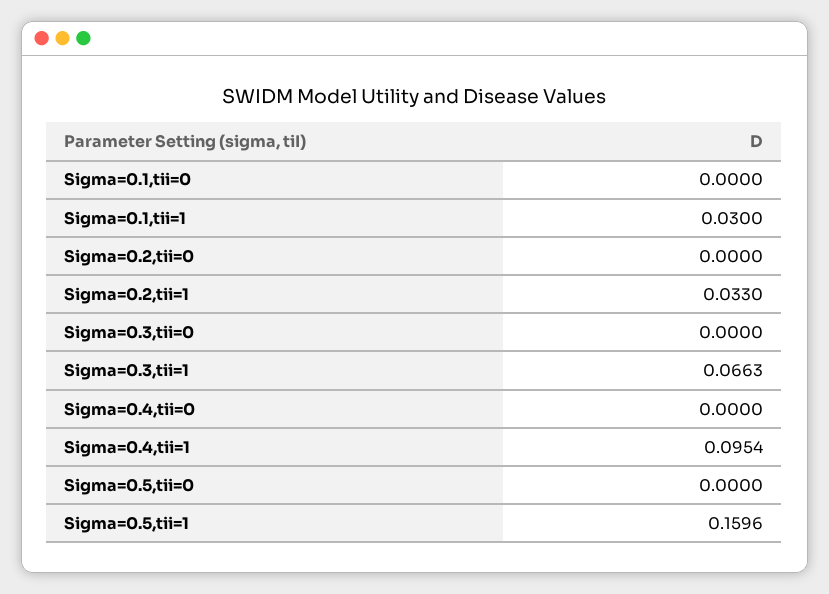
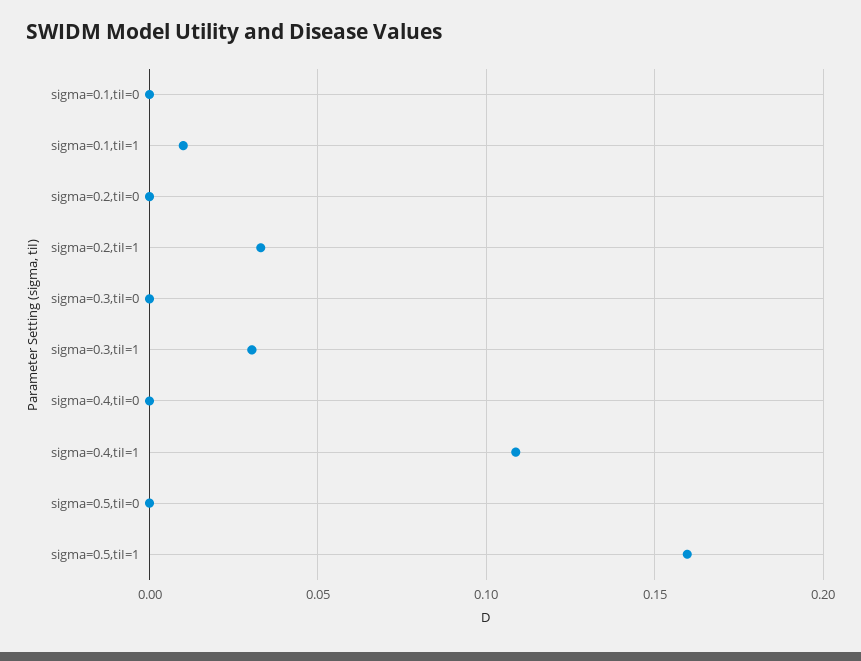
  {
    "Sigma=0.1,tii=0": 0,
-   "Sigma=0.1,tii=1": 0.03,
+   "Sigma=0.1,tii=1": 0.01,
    "Sigma=0.2,tii=0": 0,
    "Sigma=0.2,tii=1": 0.033,
    "Sigma=0.3,tii=0": 0,
-   "Sigma=0.3,tii=1": 0.0663,
+   "Sigma=0.3,tii=1": 0.03,
    "Sigma=0.4,tii=0": 0,
-   "Sigma=0.4,tii=1": 0.0954,
+   "Sigma=0.4,tii=1": 0.11,
    "Sigma=0.5,tii=0": 0,
    "Sigma=0.5,tii=1": 0.1596
  }

